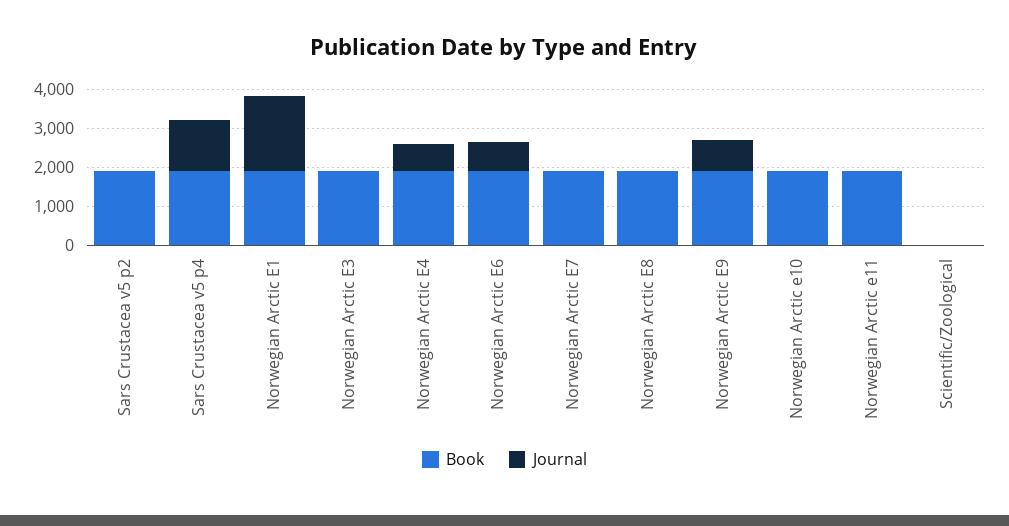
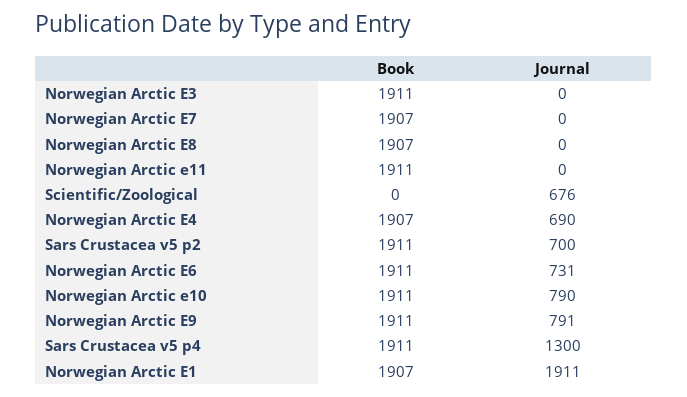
  {
    "Book": {
      "Sars Crustacea v5 p2": 1911,
      "Sars Crustacea v5 p4": 1911,
      "Norwegian Arctic E1": 1907,
      "Norwegian Arctic E3": 1911,
      "Norwegian Arctic E4": 1907,
      "Norwegian Arctic E6": 1911,
      "Norwegian Arctic E7": 1907,
      "Norwegian Arctic E8": 1907,
      "Norwegian Arctic E9": 1911,
      "Norwegian Arctic e10": 1911,
      "Norwegian Arctic e11": 1911,
      "Scientific/Zoological": 0
    },
    "Journal": {
-     "Sars Crustacea v5 p2": 0,
+     "Sars Crustacea v5 p2": 700,
      "Sars Crustacea v5 p4": 1300,
      "Norwegian Arctic E1": 1911,
      "Norwegian Arctic E3": 0,
      "Norwegian Arctic E4": 690,
      "Norwegian Arctic E6": 731,
      "Norwegian Arctic E7": 0,
      "Norwegian Arctic E8": 0,
      "Norwegian Arctic E9": 791,
-     "Norwegian Arctic e10": 0,
+     "Norwegian Arctic e10": 790,
      "Norwegian Arctic e11": 0,
-     "Scientific/Zoological": 0
+     "Scientific/Zoological": 676
    }
  }

